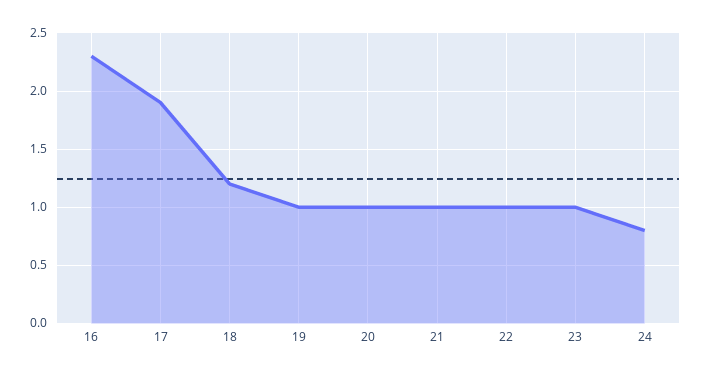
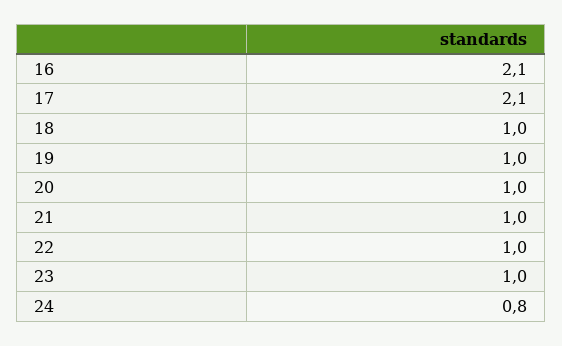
  {
-   "16": 2.3,
+   "16": 2.1,
-   "17": 1.9,
+   "17": 2.1,
-   "18": 1.2,
+   "18": 1,
    "19": 1,
    "20": 1,
    "21": 1,
    "22": 1,
    "23": 1,
    "24": 0.8
  }

